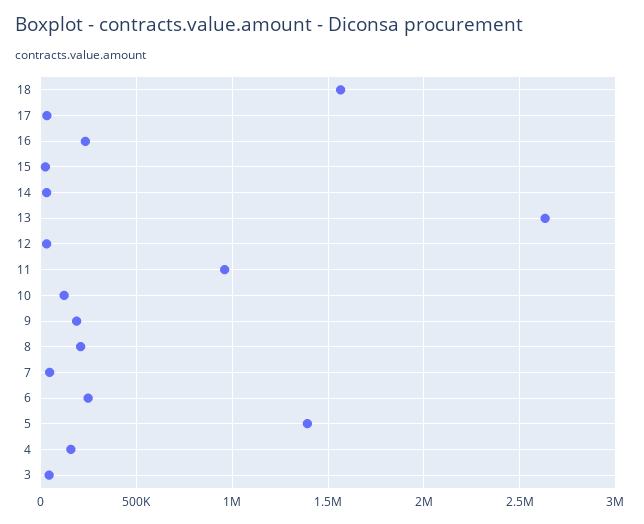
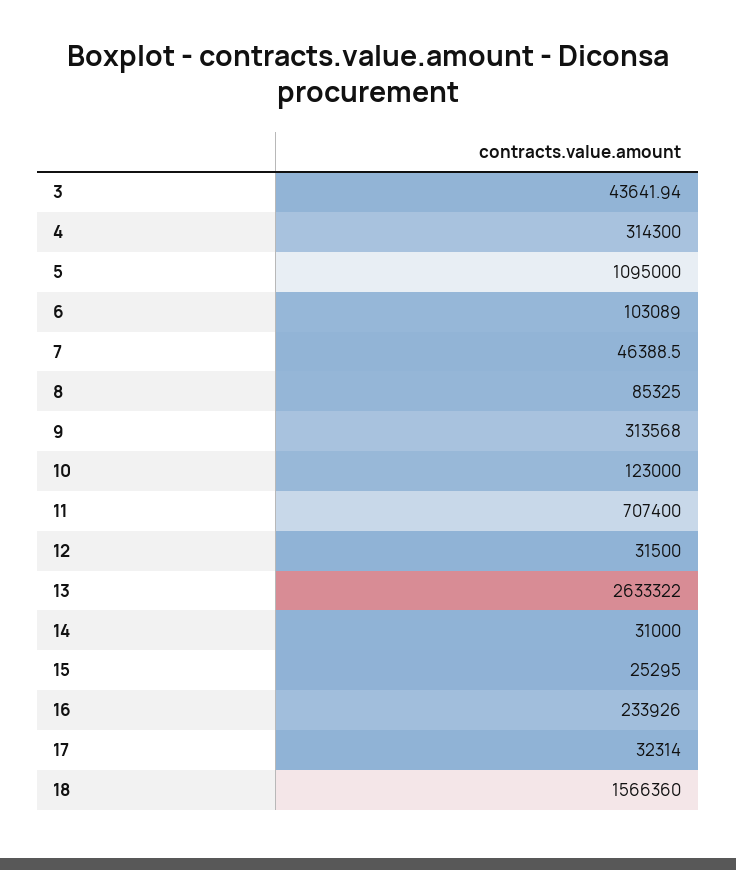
  {
    "18": 1566360,
    "17": 32314,
    "16": 233926,
    "15": 25295,
    "14": 31000,
    "13": 2633322,
    "12": 31500,
-   "11": 950000,
+   "11": 707400,
    "10": 123000,
-   "9": 200000,
+   "9": 313568,
-   "8": 200000,
+   "8": 85325,
    "7": 46388.5,
-   "6": 250000,
+   "6": 103089,
-   "5": 1400000,
+   "5": 1095000,
-   "4": 150000,
+   "4": 314300,
    "3": 43641.94
  }

